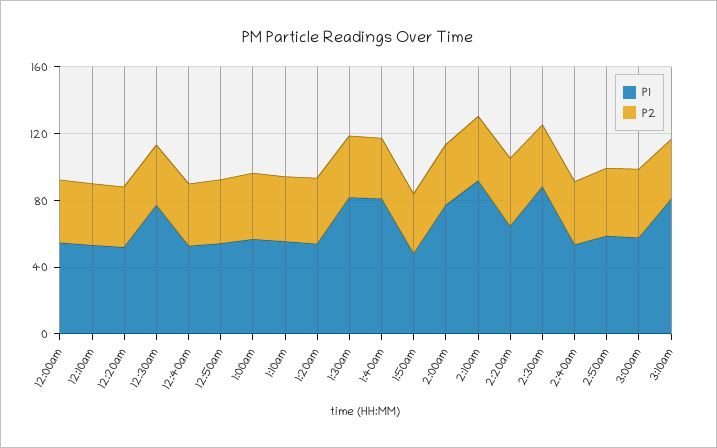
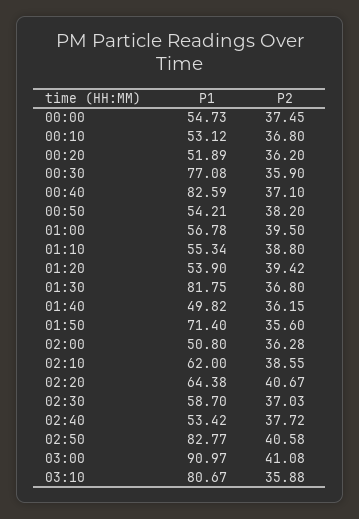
  {
    "P1": {
      "12:00am": 54.73,
      "12:10am": 53.12,
      "12:20am": 51.89,
      "12:30am": 77.08,
-     "12:40am": 50,
+     "12:40am": 82.59,
      "12:50am": 54.21,
      "1:00am": 56.78,
      "1:10am": 55.34,
      "1:20am": 53.9,
      "1:30am": 81.75,
-     "1:40am": 80,
+     "1:40am": 49.82,
-     "1:50am": 50,
+     "1:50am": 71.4,
-     "2:00am": 80,
+     "2:00am": 50.8,
-     "2:10am": 90,
+     "2:10am": 62,
      "2:20am": 64.38,
-     "2:30am": 90,
+     "2:30am": 58.7,
      "2:40am": 53.42,
-     "2:50am": 60,
+     "2:50am": 82.77,
-     "3:00am": 60,
+     "3:00am": 90.97,
      "3:10am": 80.67
    },
    "P2": {
      "12:00am": 37.45,
      "12:10am": 36.8,
      "12:20am": 36.2,
      "12:30am": 35.9,
      "12:40am": 37.1,
      "12:50am": 38.2,
      "1:00am": 39.5,
      "1:10am": 38.8,
      "1:20am": 39.42,
      "1:30am": 36.8,
      "1:40am": 36.15,
      "1:50am": 35.6,
      "2:00am": 36.28,
      "2:10am": 38.55,
      "2:20am": 40.67,
      "2:30am": 37.03,
      "2:40am": 37.72,
      "2:50am": 40.58,
      "3:00am": 41.08,
      "3:10am": 35.88
    }
  }

